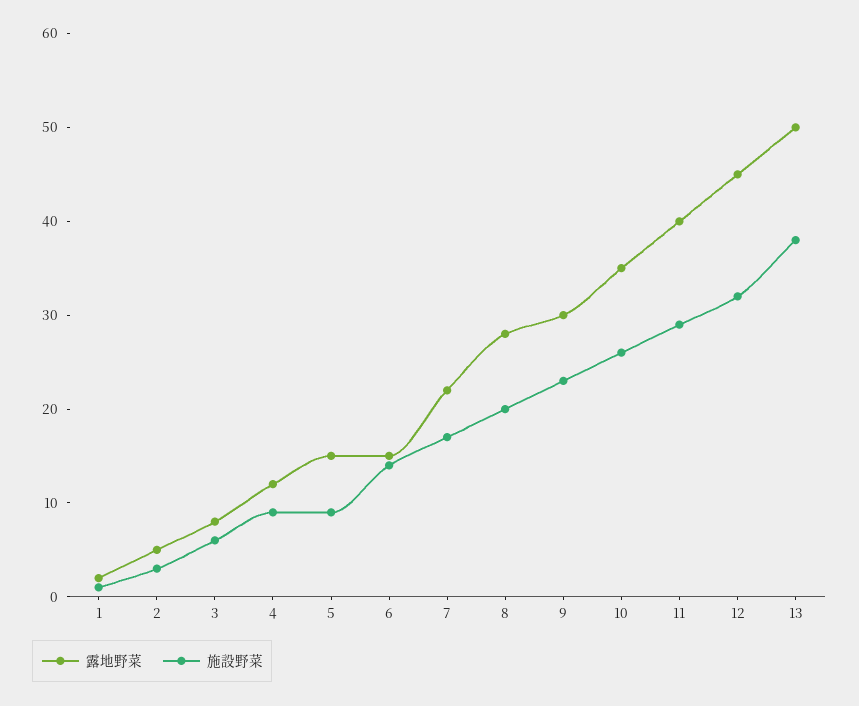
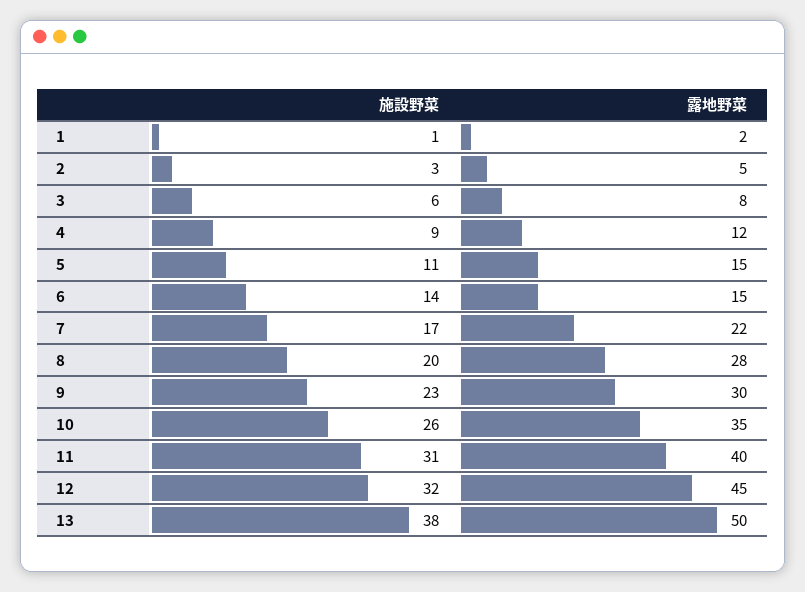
  {
    "露地野菜": {
      "1": 2,
      "2": 5,
      "3": 8,
      "4": 12,
      "5": 15,
      "6": 15,
      "7": 22,
      "8": 28,
      "9": 30,
      "10": 35,
      "11": 40,
      "12": 45,
      "13": 50
    },
    "施設野菜": {
      "1": 1,
      "2": 3,
      "3": 6,
      "4": 9,
-     "5": 9,
+     "5": 11,
      "6": 14,
      "7": 17,
      "8": 20,
      "9": 23,
      "10": 26,
-     "11": 29,
+     "11": 31,
      "12": 32,
      "13": 38
    }
  }

